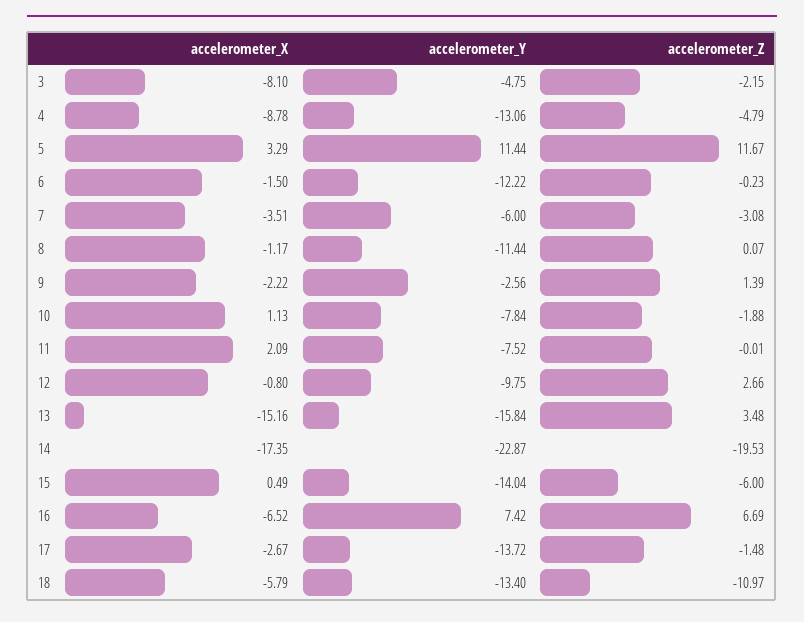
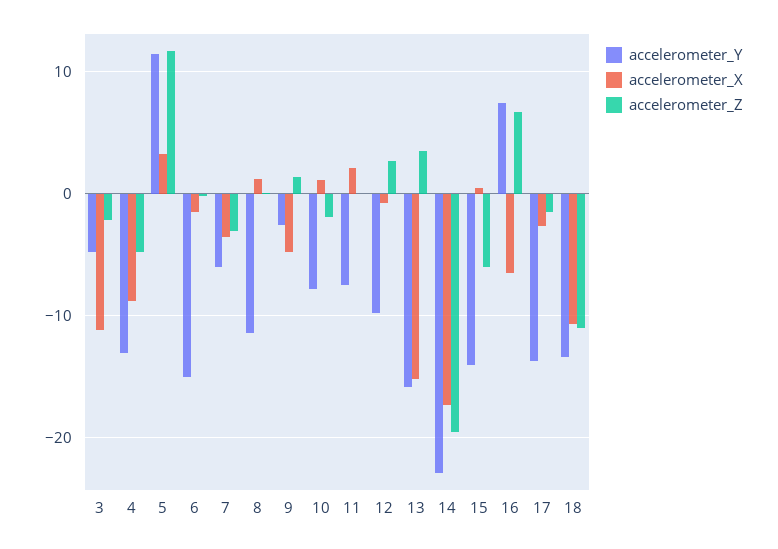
  {
    "accelerometer_X": {
-     "3": -8.1,
+     "3": -11,
      "4": -8.78,
      "5": 3.29,
      "6": -1.5,
      "7": -3.51,
-     "8": -1.17,
+     "8": 1,
-     "9": -2.22,
+     "9": -5,
      "10": 1.13,
      "11": 2.09,
      "12": -0.8,
      "13": -15.16,
      "14": -17.35,
      "15": 0.49,
      "16": -6.52,
      "17": -2.67,
-     "18": -5.79
+     "18": -11
    },
    "accelerometer_Y": {
      "3": -4.75,
      "4": -13.06,
      "5": 11.44,
-     "6": -12.22,
+     "6": -15,
      "7": -6,
      "8": -11.44,
      "9": -2.56,
      "10": -7.84,
      "11": -7.52,
      "12": -9.75,
      "13": -15.84,
      "14": -22.87,
      "15": -14.04,
      "16": 7.42,
      "17": -13.72,
      "18": -13.4
    },
    "accelerometer_Z": {
      "3": -2.15,
      "4": -4.79,
      "5": 11.67,
      "6": -0.23,
      "7": -3.08,
      "8": 0.07,
      "9": 1.39,
      "10": -1.88,
      "11": -0.01,
      "12": 2.66,
      "13": 3.48,
      "14": -19.53,
      "15": -6,
      "16": 6.69,
      "17": -1.48,
      "18": -10.97
    }
  }

